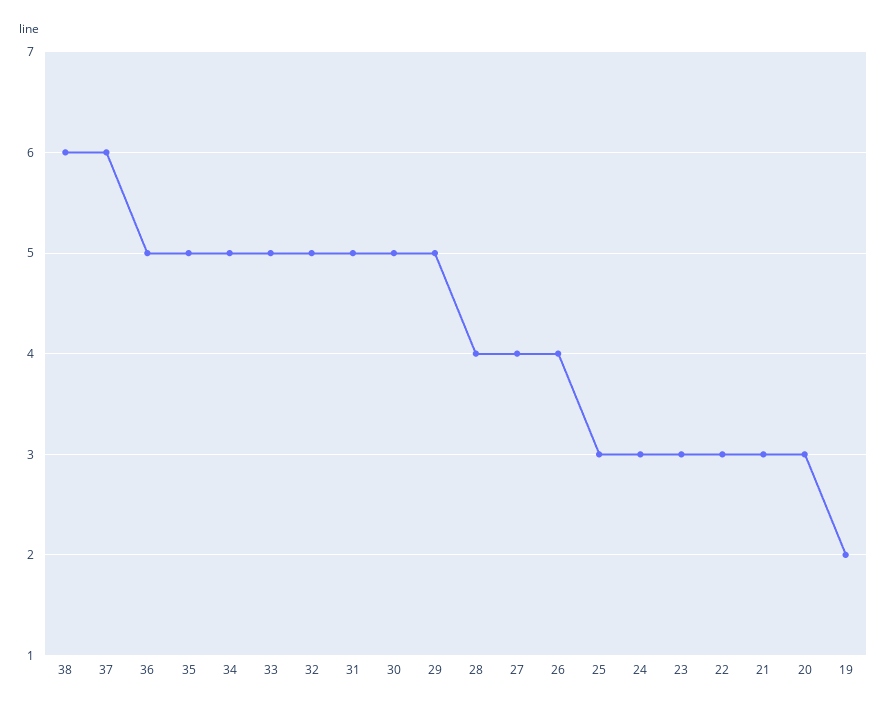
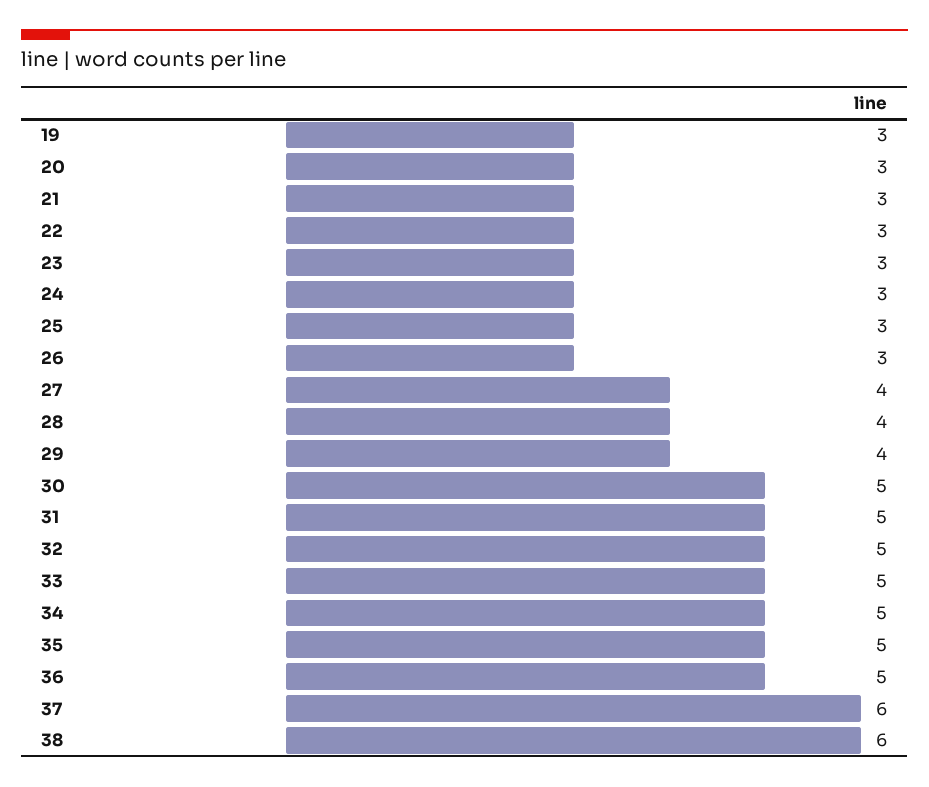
  {
    "38": 6,
    "37": 6,
    "36": 5,
    "35": 5,
    "34": 5,
    "33": 5,
    "32": 5,
    "31": 5,
    "30": 5,
-   "29": 5,
+   "29": 4,
    "28": 4,
    "27": 4,
-   "26": 4,
+   "26": 3,
    "25": 3,
    "24": 3,
    "23": 3,
    "22": 3,
    "21": 3,
    "20": 3,
-   "19": 2
+   "19": 3
  }

